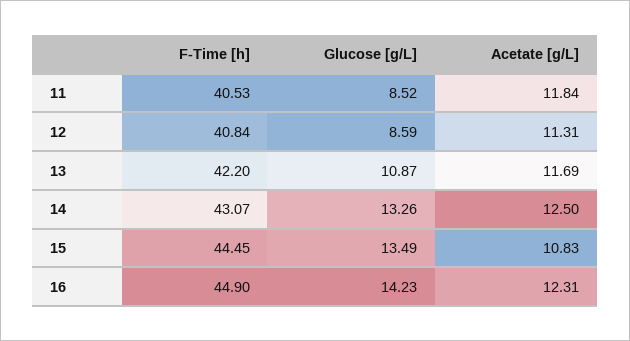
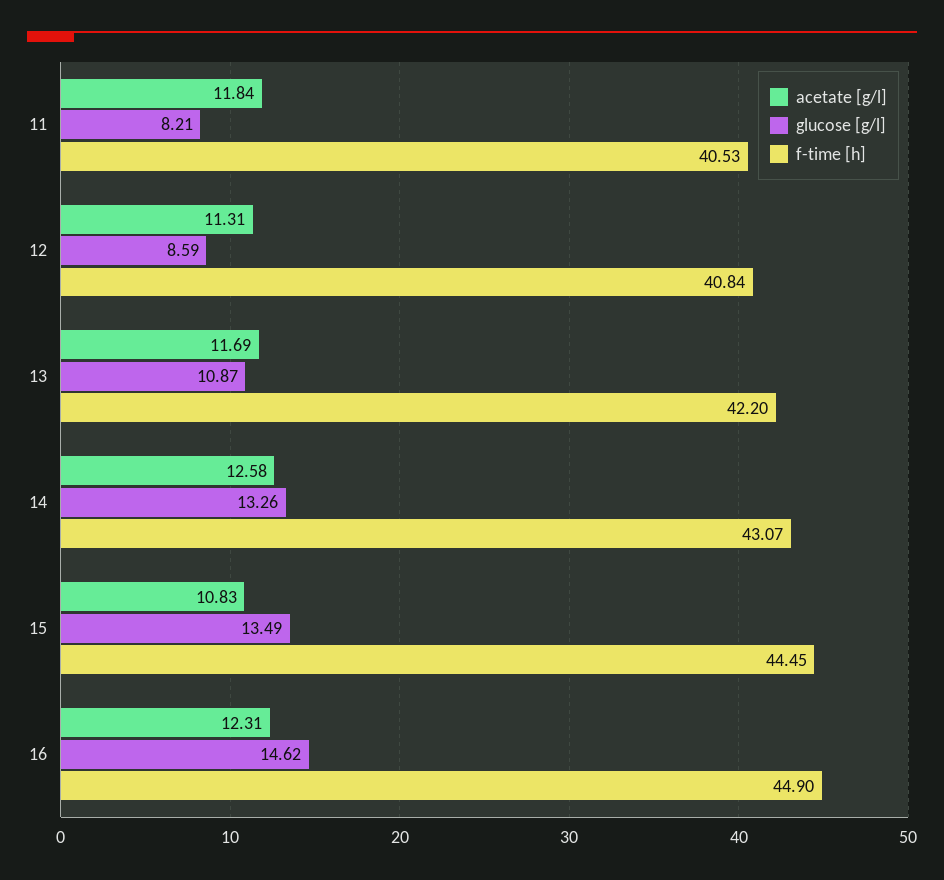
  {
    "F-Time [h]": {
      "11": 40.53,
      "12": 40.84,
      "13": 42.2,
      "14": 43.07,
      "15": 44.45,
      "16": 44.9
    },
    "Glucose [g/L]": {
-     "11": 8.52,
+     "11": 8.21,
      "12": 8.59,
      "13": 10.87,
      "14": 13.26,
      "15": 13.49,
-     "16": 14.23
+     "16": 14.62
    },
    "Acetate [g/L]": {
      "11": 11.84,
      "12": 11.31,
      "13": 11.69,
-     "14": 12.5,
+     "14": 12.58,
      "15": 10.83,
      "16": 12.31
    }
  }

